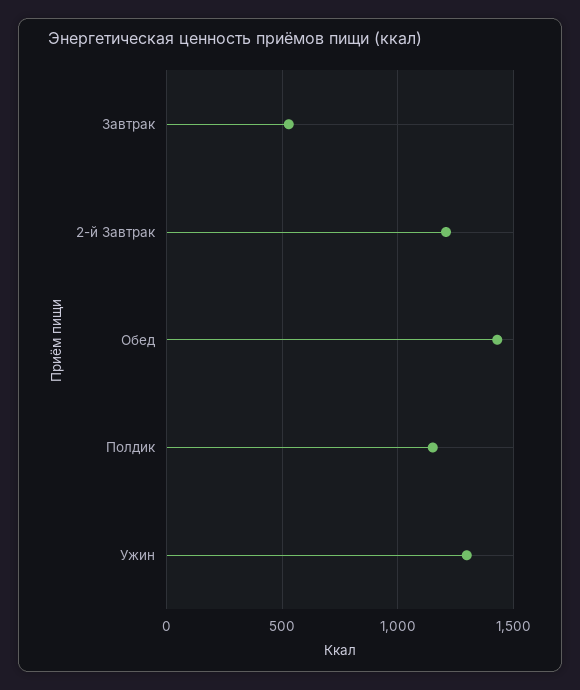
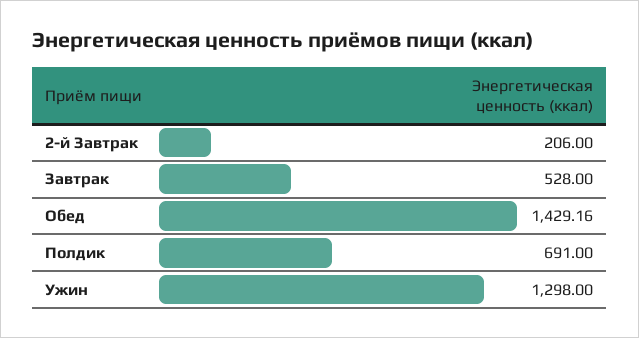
  {
    "Завтрак": 528,
-   "2-й Завтрак": 1200,
+   "2-й Завтрак": 206,
    "Обед": 1429.16,
-   "Полдик": 1150,
+   "Полдик": 691,
    "Ужин": 1298
  }

